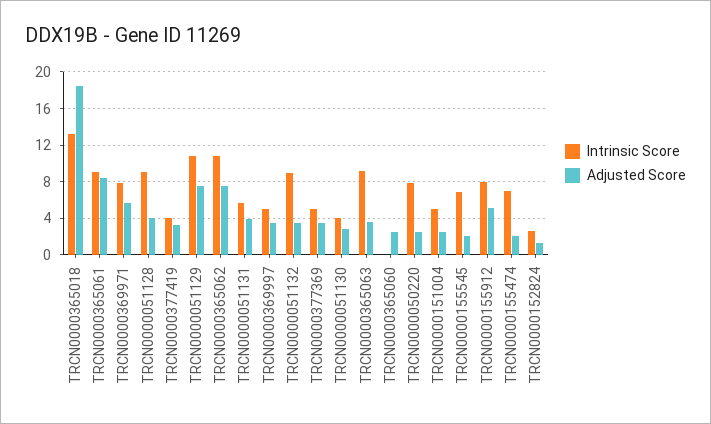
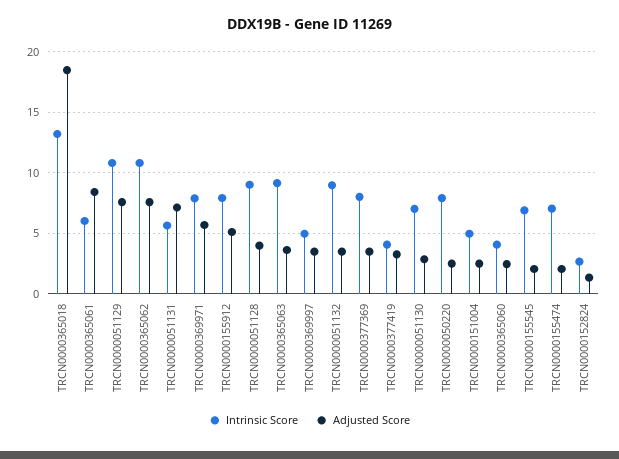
  {
    "Intrinsic Score": {
      "TRCN0000365018": 13,
-     "TRCN0000365061": 9,
+     "TRCN0000365061": 6,
      "TRCN0000369971": 8,
      "TRCN0000051128": 9,
      "TRCN0000377419": 4,
      "TRCN0000051129": 11,
      "TRCN0000365062": 11,
      "TRCN0000051131": 5.5,
      "TRCN0000369997": 5,
      "TRCN0000051132": 9,
-     "TRCN0000377369": 5,
+     "TRCN0000377369": 8,
-     "TRCN0000051130": 4,
+     "TRCN0000051130": 7,
      "TRCN0000365063": 9,
-     "TRCN0000365060": 0,
+     "TRCN0000365060": 4,
      "TRCN0000050220": 8,
      "TRCN0000151004": 5,
      "TRCN0000155545": 7,
      "TRCN0000155912": 8,
      "TRCN0000155474": 7,
      "TRCN0000152824": 2.5
    },
    "Adjusted Score": {
      "TRCN0000365018": 18.5,
      "TRCN0000365061": 8.5,
      "TRCN0000369971": 5.5,
      "TRCN0000051128": 4,
      "TRCN0000377419": 3,
      "TRCN0000051129": 7.5,
      "TRCN0000365062": 7.5,
-     "TRCN0000051131": 4,
+     "TRCN0000051131": 7,
      "TRCN0000369997": 3.5,
      "TRCN0000051132": 3.5,
      "TRCN0000377369": 3.5,
      "TRCN0000051130": 3,
      "TRCN0000365063": 3.5,
      "TRCN0000365060": 2.5,
      "TRCN0000050220": 2.5,
      "TRCN0000151004": 2.5,
      "TRCN0000155545": 2,
      "TRCN0000155912": 5,
      "TRCN0000155474": 2,
      "TRCN0000152824": 1.5
    }
  }

